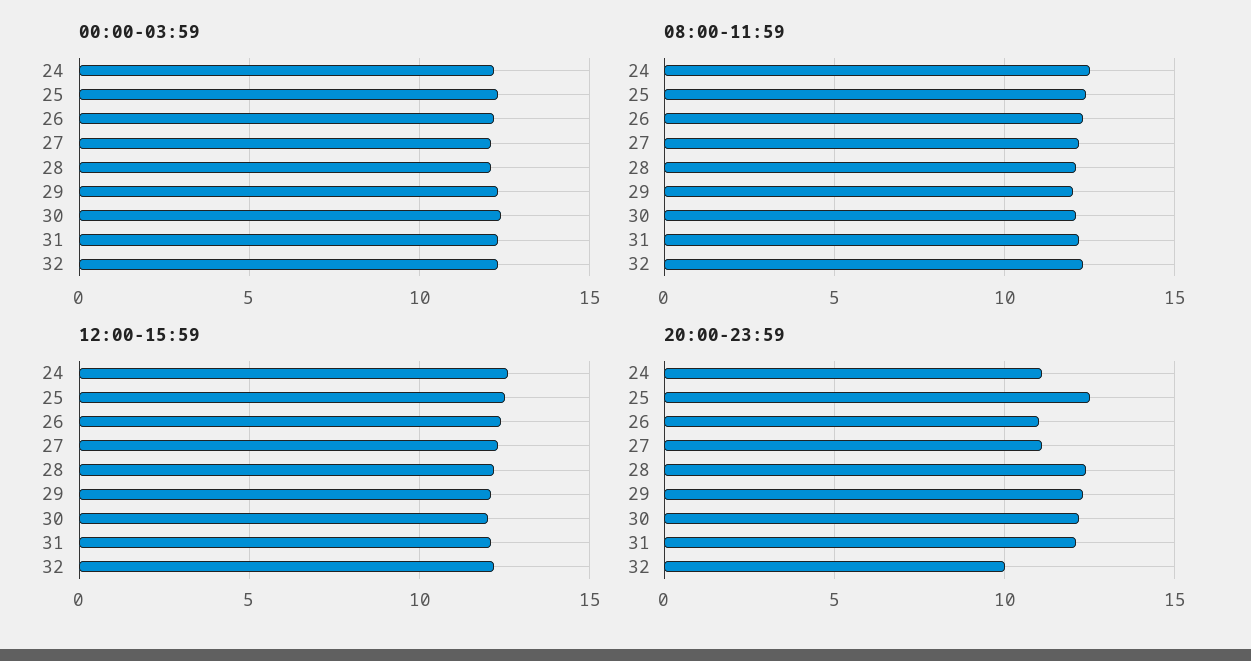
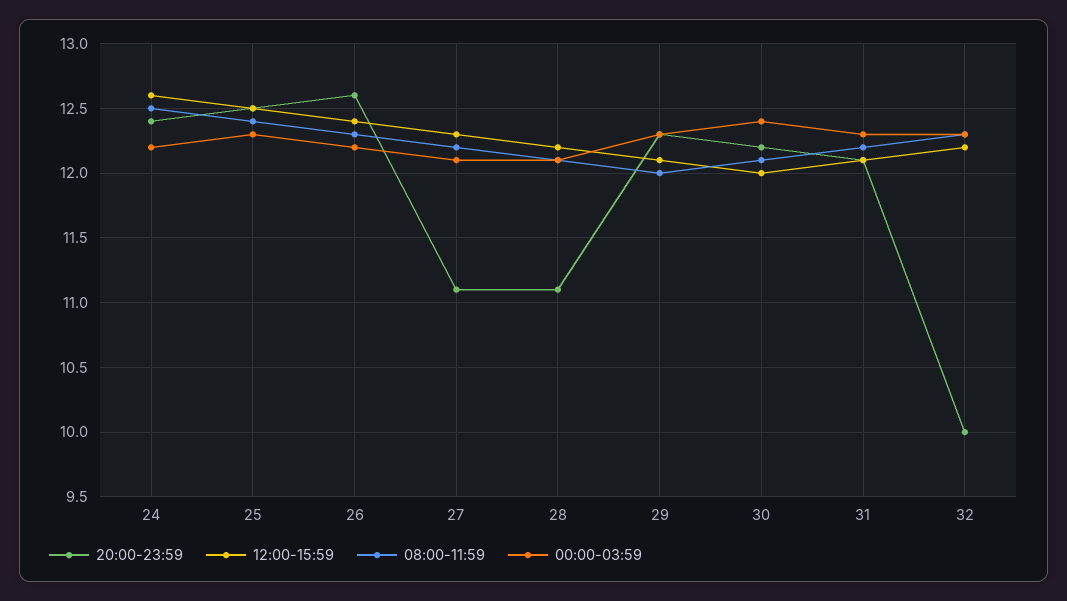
  {
    "00:00-03:59": {
      "24": 12.2,
      "25": 12.3,
      "26": 12.2,
      "27": 12.1,
      "28": 12.1,
      "29": 12.3,
      "30": 12.4,
      "31": 12.3,
      "32": 12.3
    },
    "08:00-11:59": {
      "24": 12.5,
      "25": 12.4,
      "26": 12.3,
      "27": 12.2,
      "28": 12.1,
      "29": 12,
      "30": 12.1,
      "31": 12.2,
      "32": 12.3
    },
    "12:00-15:59": {
      "24": 12.6,
      "25": 12.5,
      "26": 12.4,
      "27": 12.3,
      "28": 12.2,
      "29": 12.1,
      "30": 12,
      "31": 12.1,
      "32": 12.2
    },
    "20:00-23:59": {
-     "24": 11,
+     "24": 12.4,
      "25": 12.5,
-     "26": 11,
+     "26": 12.6,
      "27": 11.1,
-     "28": 12.5,
+     "28": 11.1,
      "29": 12.3,
      "30": 12.2,
      "31": 12.1,
      "32": 10
    }
  }

